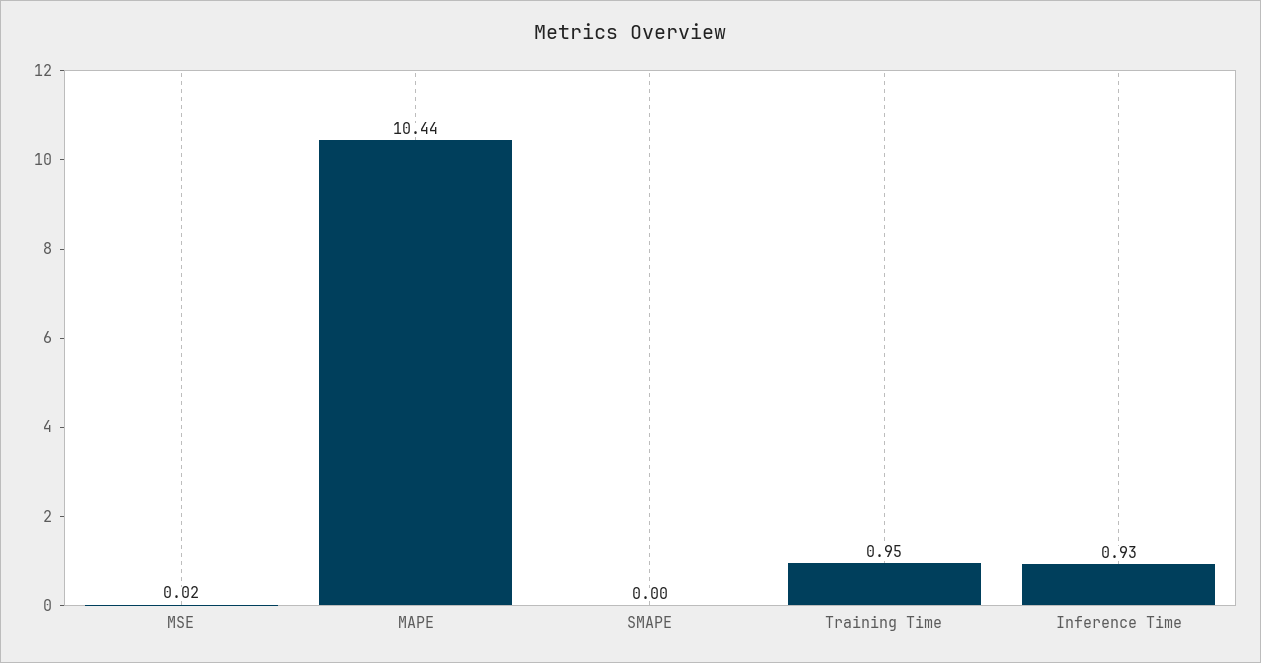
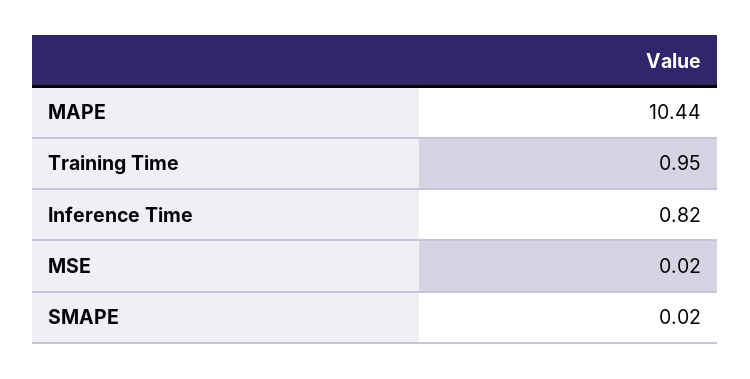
  {
    "MSE": 0.02,
    "MAPE": 10.44,
-   "SMAPE": 0,
+   "SMAPE": 0.02,
    "Training Time": 0.95,
-   "Inference Time": 0.93
+   "Inference Time": 0.82
  }

